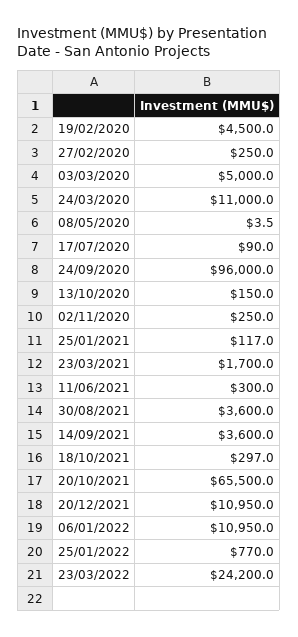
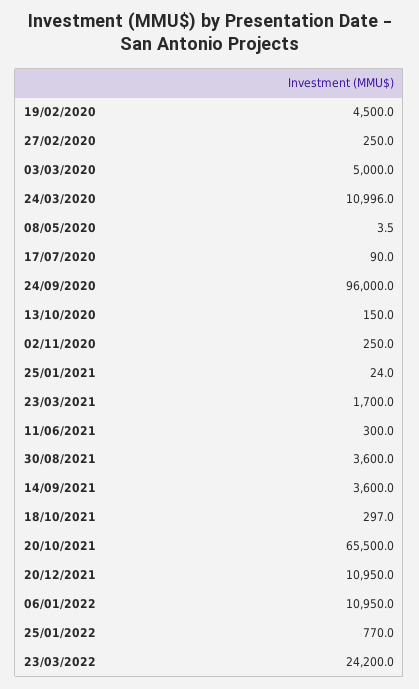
  {
    "19/02/2020": 4500,
    "27/02/2020": 250,
    "03/03/2020": 5000,
-   "24/03/2020": 11000,
+   "24/03/2020": 10996,
    "08/05/2020": 3.5,
    "17/07/2020": 90,
    "24/09/2020": 96000,
    "13/10/2020": 150,
    "02/11/2020": 250,
-   "25/01/2021": 117,
+   "25/01/2021": 24,
    "23/03/2021": 1700,
    "11/06/2021": 300,
    "30/08/2021": 3600,
    "14/09/2021": 3600,
    "18/10/2021": 297,
    "20/10/2021": 65500,
    "20/12/2021": 10950,
    "06/01/2022": 10950,
    "25/01/2022": 770,
    "23/03/2022": 24200
  }

